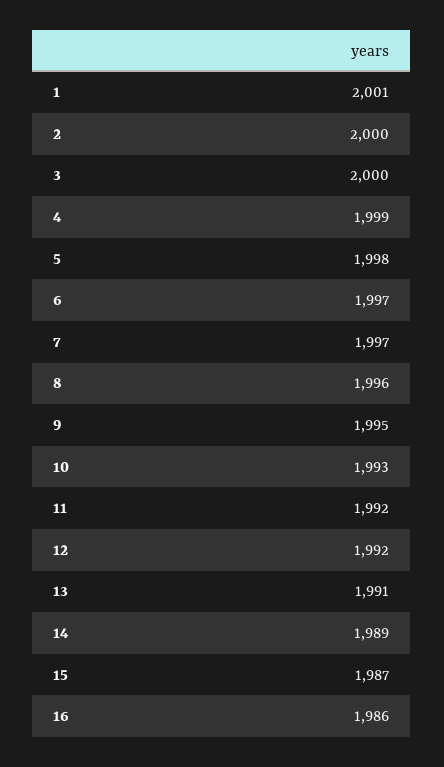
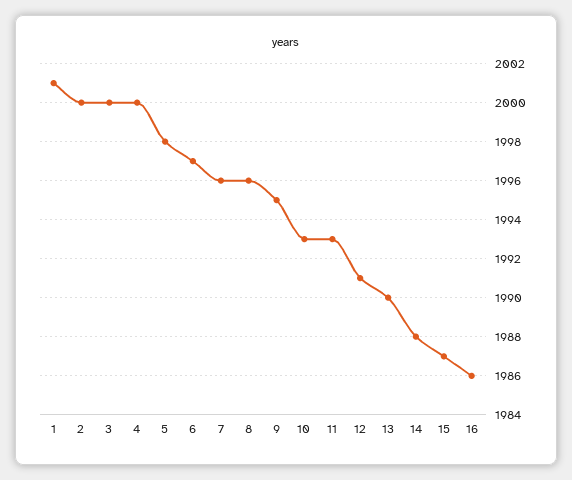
  {
    "1": 2001,
    "2": 2000,
    "3": 2000,
-   "4": 1999,
+   "4": 2000,
    "5": 1998,
    "6": 1997,
-   "7": 1997,
+   "7": 1996,
    "8": 1996,
    "9": 1995,
    "10": 1993,
-   "11": 1992,
+   "11": 1993,
-   "12": 1992,
+   "12": 1991,
-   "13": 1991,
+   "13": 1990,
-   "14": 1989,
+   "14": 1988,
    "15": 1987,
    "16": 1986
  }

